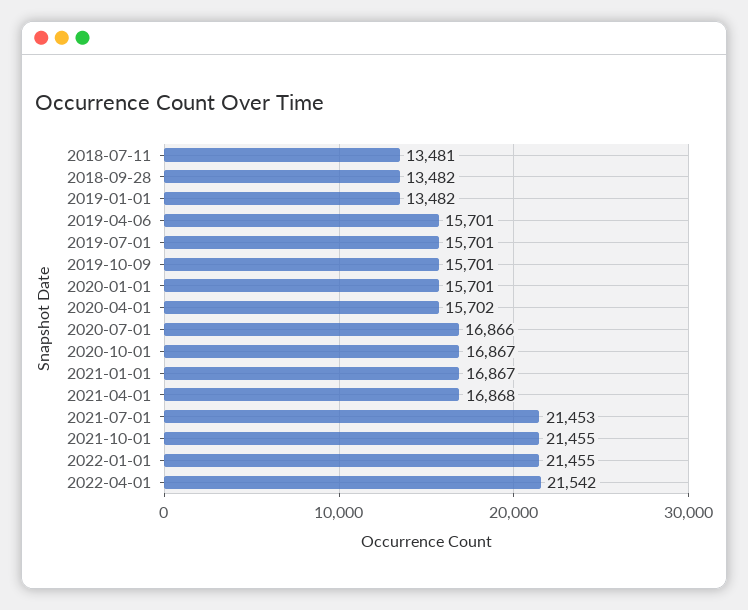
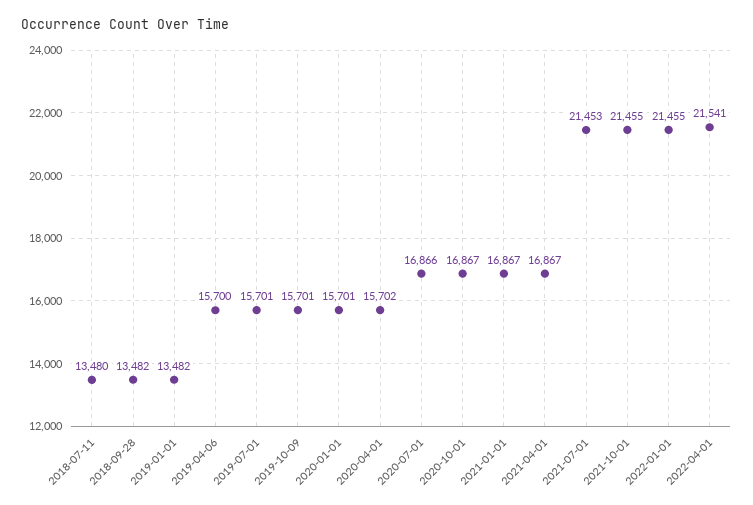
  {
-   "2018-07-11": 13481,
+   "2018-07-11": 13480,
    "2018-09-28": 13482,
    "2019-01-01": 13482,
-   "2019-04-06": 15701,
+   "2019-04-06": 15700,
    "2019-07-01": 15701,
    "2019-10-09": 15701,
    "2020-01-01": 15701,
    "2020-04-01": 15702,
    "2020-07-01": 16866,
    "2020-10-01": 16867,
    "2021-01-01": 16867,
-   "2021-04-01": 16868,
+   "2021-04-01": 16867,
    "2021-07-01": 21453,
    "2021-10-01": 21455,
    "2022-01-01": 21455,
-   "2022-04-01": 21542
+   "2022-04-01": 21541
  }

